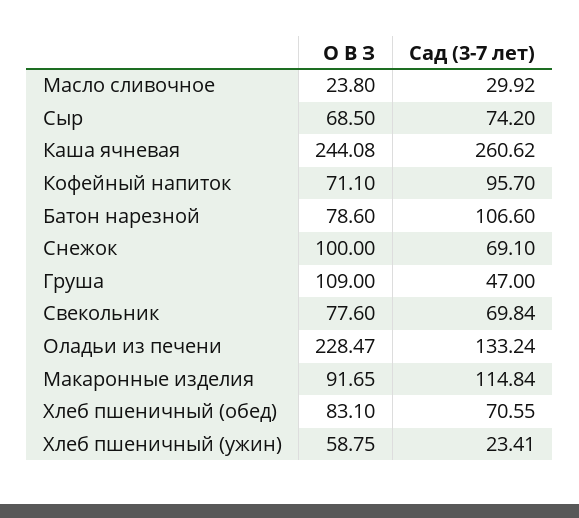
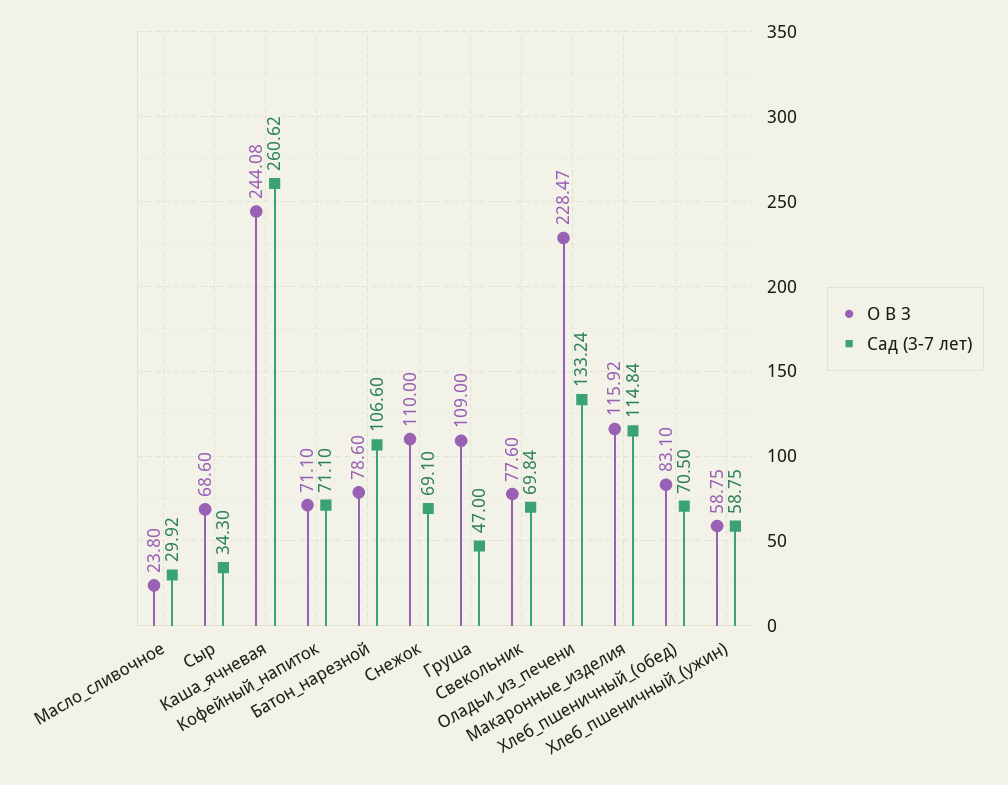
  {
    "О В З": {
      "Масло сливочное": 23.8,
-     "Сыр": 68.5,
+     "Сыр": 68.6,
      "Каша ячневая": 244.08,
      "Кофейный напиток": 71.1,
      "Батон нарезной": 78.6,
-     "Снежок": 100,
+     "Снежок": 110,
      "Груша": 109,
      "Свекольник": 77.6,
      "Оладьи из печени": 228.47,
-     "Макаронные изделия": 91.65,
+     "Макаронные изделия": 115.92,
      "Хлеб пшеничный (обед)": 83.1,
      "Хлеб пшеничный (ужин)": 58.75
    },
    "Сад (3-7 лет)": {
      "Масло сливочное": 29.92,
-     "Сыр": 74.2,
+     "Сыр": 34.3,
      "Каша ячневая": 260.62,
-     "Кофейный напиток": 95.7,
+     "Кофейный напиток": 71.1,
      "Батон нарезной": 106.6,
      "Снежок": 69.1,
      "Груша": 47,
      "Свекольник": 69.84,
      "Оладьи из печени": 133.24,
      "Макаронные изделия": 114.84,
-     "Хлеб пшеничный (обед)": 70.55,
+     "Хлеб пшеничный (обед)": 70.5,
-     "Хлеб пшеничный (ужин)": 23.41
+     "Хлеб пшеничный (ужин)": 58.75
    }
  }

